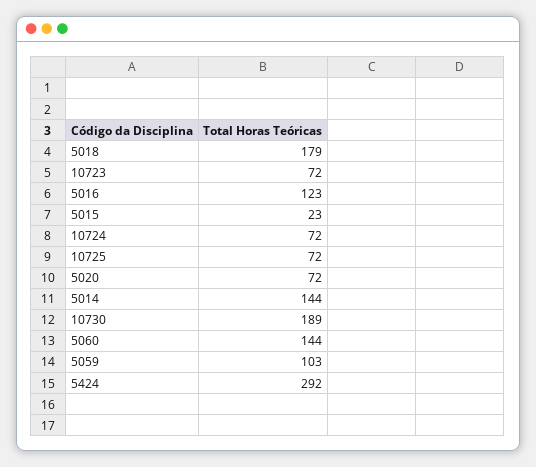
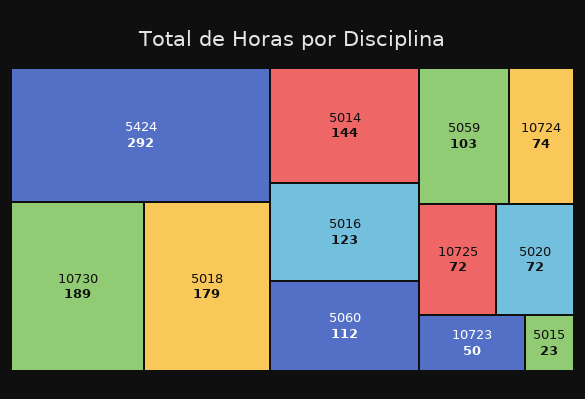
  {
    "5018": 179,
-   "10723": 72,
+   "10723": 50,
    "5016": 123,
    "5015": 23,
-   "10724": 72,
+   "10724": 74,
    "10725": 72,
    "5020": 72,
    "5014": 144,
    "10730": 189,
-   "5060": 144,
+   "5060": 112,
    "5059": 103,
    "5424": 292
  }

